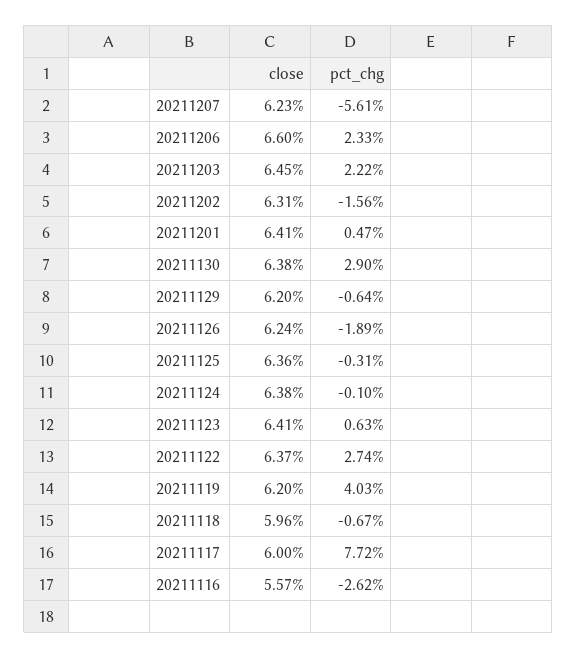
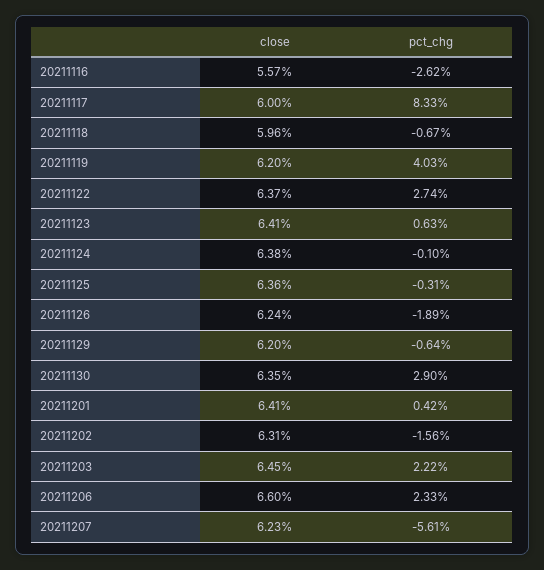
  {
    "close": {
      "20211207": 6.23,
      "20211206": 6.6,
      "20211203": 6.45,
      "20211202": 6.31,
      "20211201": 6.41,
-     "20211130": 6.38,
+     "20211130": 6.35,
      "20211129": 6.2,
      "20211126": 6.24,
      "20211125": 6.36,
      "20211124": 6.38,
      "20211123": 6.41,
      "20211122": 6.37,
      "20211119": 6.2,
      "20211118": 5.96,
      "20211117": 6,
      "20211116": 5.57
    },
    "pct_chg": {
      "20211207": -5.61,
      "20211206": 2.33,
      "20211203": 2.22,
      "20211202": -1.56,
-     "20211201": 0.47,
+     "20211201": 0.42,
      "20211130": 2.9,
      "20211129": -0.64,
      "20211126": -1.89,
      "20211125": -0.31,
      "20211124": -0.1,
      "20211123": 0.63,
      "20211122": 2.74,
      "20211119": 4.03,
      "20211118": -0.67,
-     "20211117": 7.72,
+     "20211117": 8.33,
      "20211116": -2.62
    }
  }

